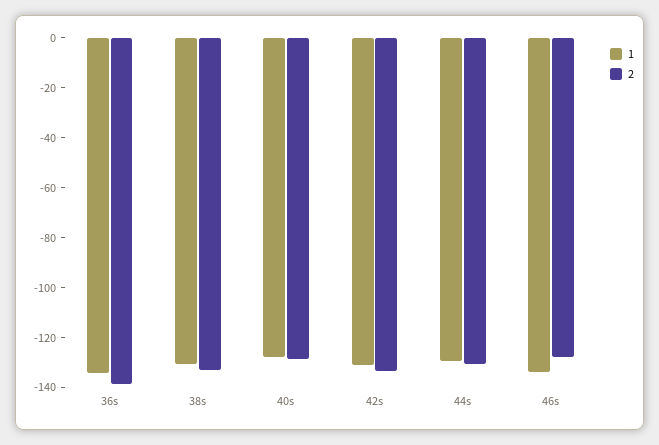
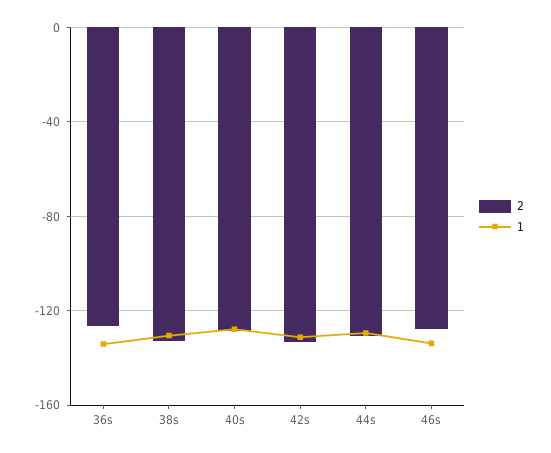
  {
    "1": {
      "36s": -135,
      "38s": -130,
      "40s": -130,
      "42s": -130,
      "44s": -130,
      "46s": -135
    },
    "2": {
-     "36s": -140,
+     "36s": -125,
      "38s": -135,
      "40s": -130,
      "42s": -135,
      "44s": -130,
      "46s": -130
    }
  }

